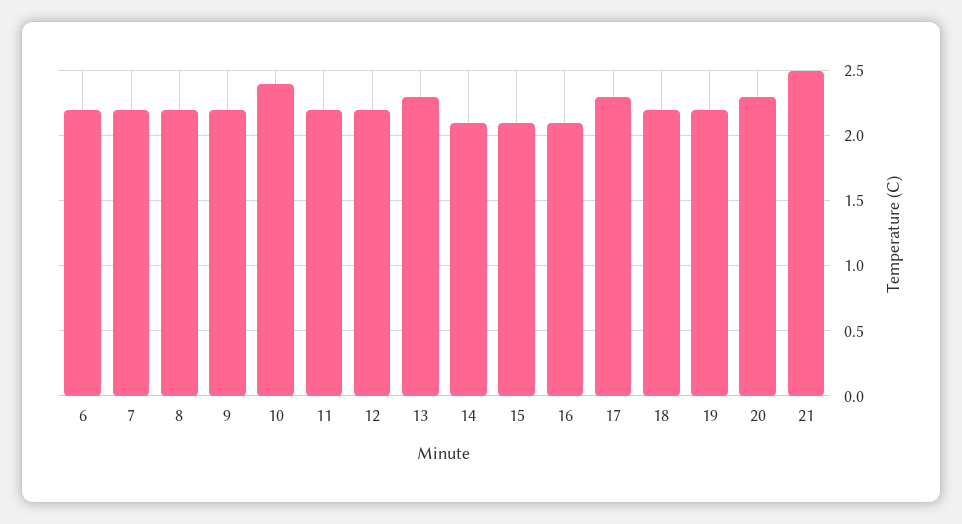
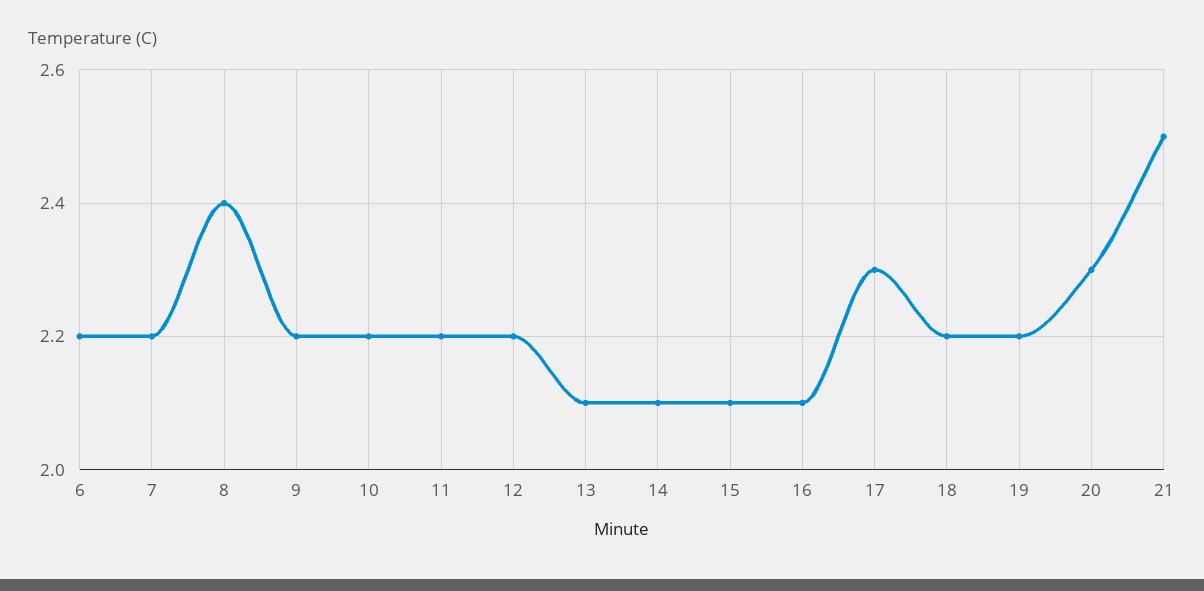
  {
    "6": 2.2,
    "7": 2.2,
-   "8": 2.2,
+   "8": 2.4,
    "9": 2.2,
-   "10": 2.4,
+   "10": 2.2,
    "11": 2.2,
    "12": 2.2,
-   "13": 2.3,
+   "13": 2.1,
    "14": 2.1,
    "15": 2.1,
    "16": 2.1,
    "17": 2.3,
    "18": 2.2,
    "19": 2.2,
    "20": 2.3,
    "21": 2.5
  }

